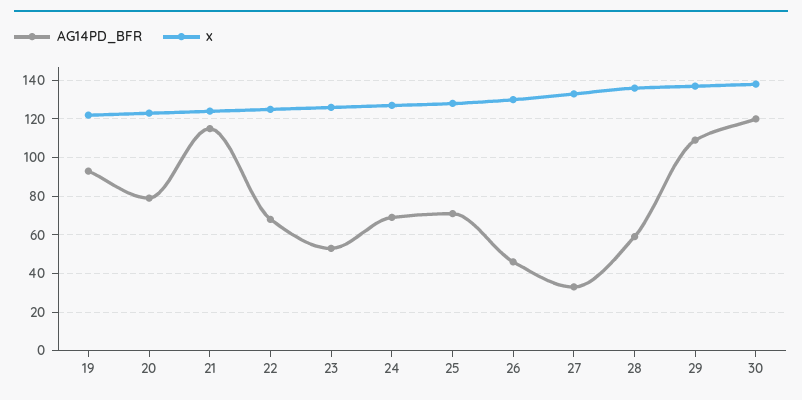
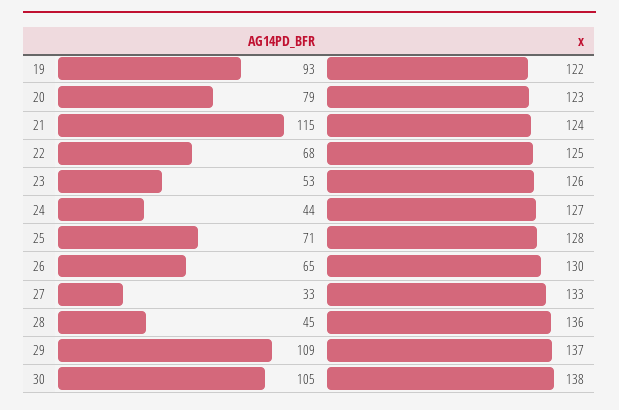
  {
    "AG14PD_BFR": {
      "19": 93,
      "20": 79,
      "21": 115,
      "22": 68,
      "23": 53,
-     "24": 70,
+     "24": 44,
      "25": 71,
-     "26": 45,
+     "26": 65,
      "27": 33,
-     "28": 60,
+     "28": 45,
      "29": 109,
-     "30": 120
+     "30": 105
    },
    "x": {
      "19": 122,
      "20": 123,
      "21": 124,
      "22": 125,
      "23": 126,
      "24": 127,
      "25": 128,
      "26": 130,
      "27": 133,
      "28": 136,
      "29": 137,
      "30": 138
    }
  }

